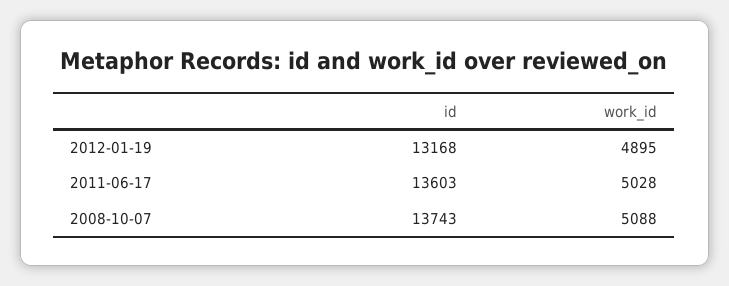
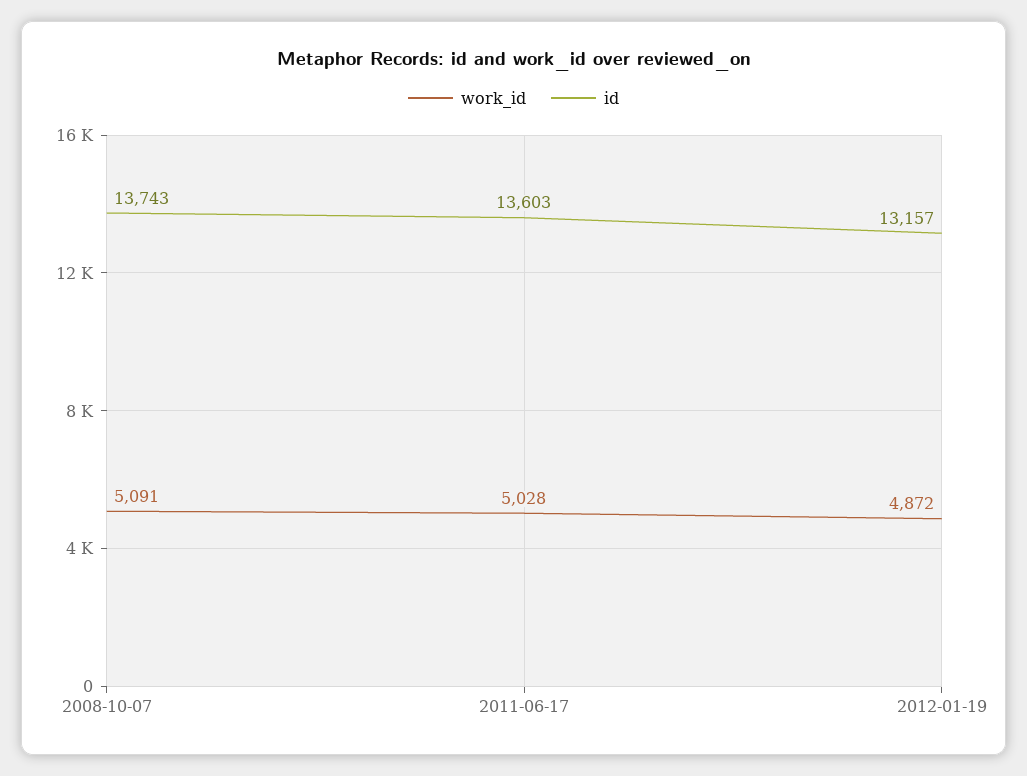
  {
    "id": {
-     "2012-01-19": 13168,
+     "2012-01-19": 13157,
      "2011-06-17": 13603,
      "2008-10-07": 13743
    },
    "work_id": {
-     "2012-01-19": 4895,
+     "2012-01-19": 4872,
      "2011-06-17": 5028,
-     "2008-10-07": 5088
+     "2008-10-07": 5091
    }
  }

